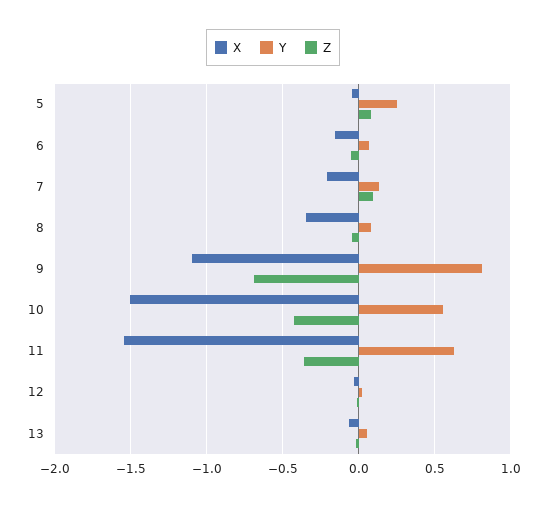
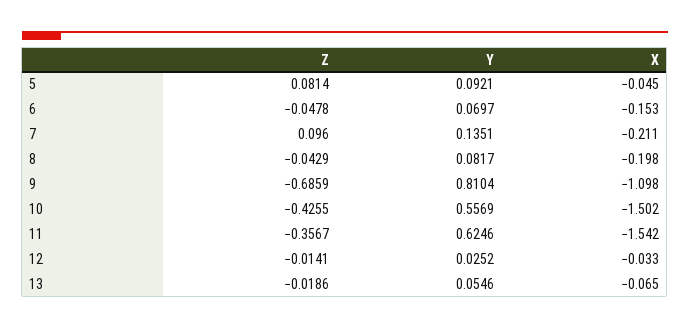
  {
    "X": {
      "5": -0.045,
      "6": -0.153,
      "7": -0.211,
-     "8": -0.35,
+     "8": -0.198,
      "9": -1.098,
      "10": -1.502,
      "11": -1.542,
      "12": -0.033,
      "13": -0.065
    },
    "Y": {
-     "5": 0.25,
+     "5": 0.0921,
      "6": 0.0697,
      "7": 0.1351,
      "8": 0.0817,
      "9": 0.8104,
      "10": 0.5569,
      "11": 0.6246,
      "12": 0.0252,
      "13": 0.0546
    },
    "Z": {
      "5": 0.0814,
      "6": -0.0478,
      "7": 0.096,
      "8": -0.0429,
      "9": -0.6859,
      "10": -0.4255,
      "11": -0.3567,
      "12": -0.0141,
      "13": -0.0186
    }
  }

